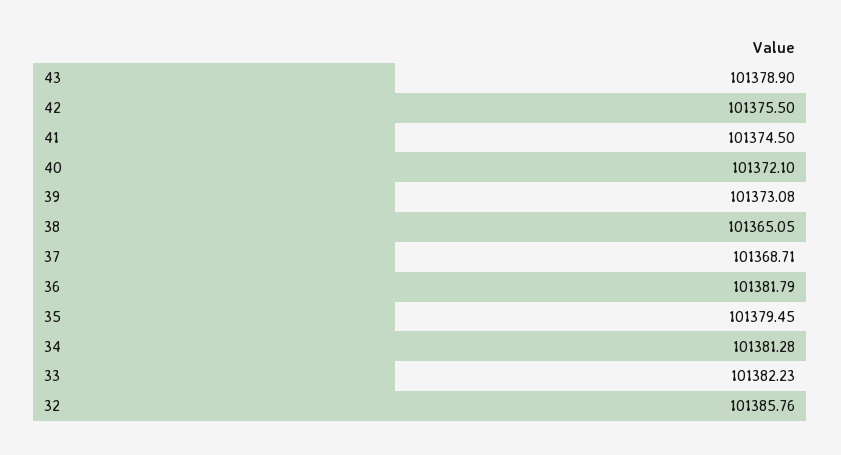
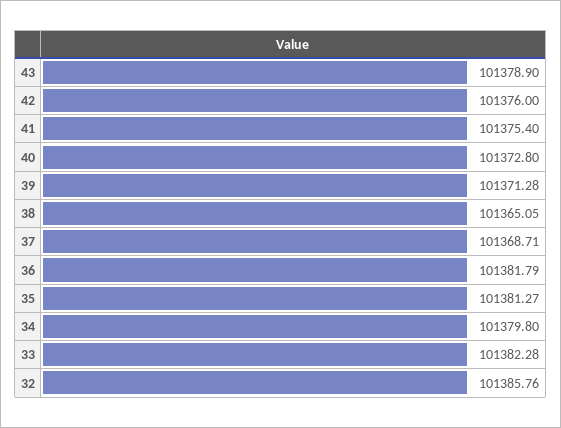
  {
    "43": 101378.9,
-   "42": 101375.5,
+   "42": 101376,
-   "41": 101374.5,
+   "41": 101375.4,
-   "40": 101372.1,
+   "40": 101372.8,
-   "39": 101373.08,
+   "39": 101371.28,
    "38": 101365.05,
    "37": 101368.71,
    "36": 101381.79,
-   "35": 101379.45,
+   "35": 101381.27,
-   "34": 101381.28,
+   "34": 101379.8,
-   "33": 101382.23,
+   "33": 101382.28,
    "32": 101385.76
  }

